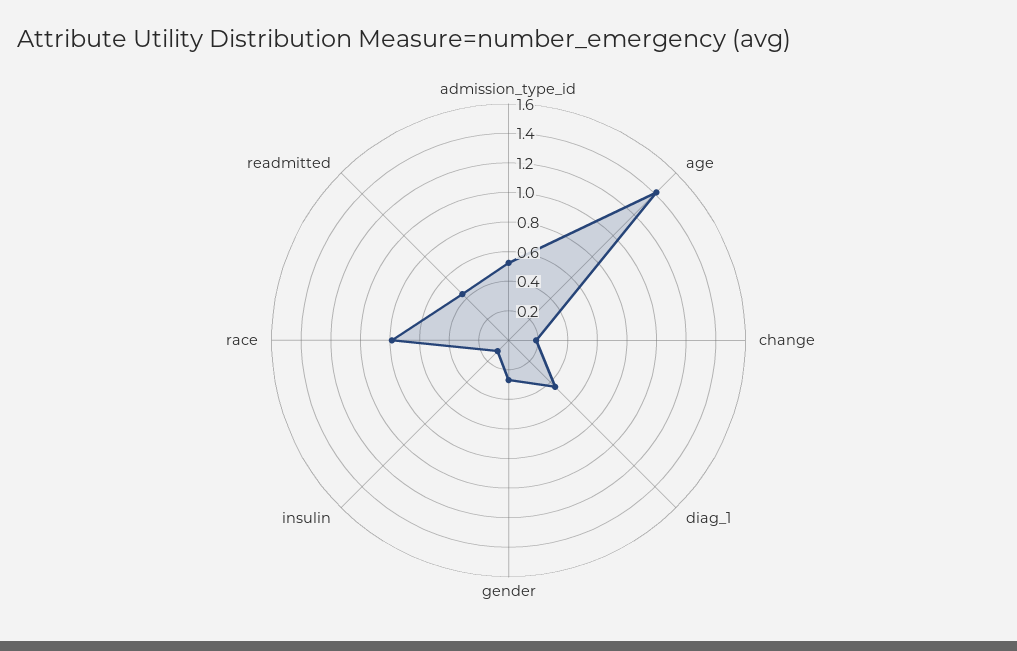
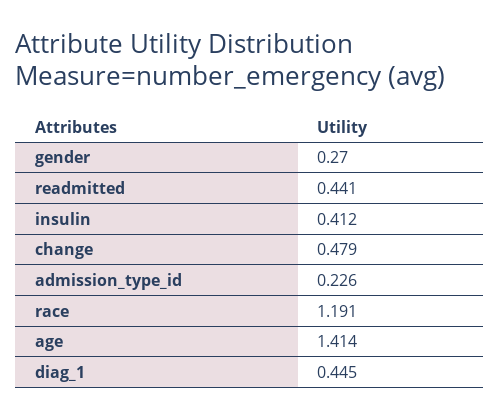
  {
-   "admission_type_id": 0.5,
+   "admission_type_id": 0.226,
    "age": 1.414,
-   "change": 0.2,
+   "change": 0.479,
    "diag_1": 0.445,
    "gender": 0.27,
-   "insulin": 0.1,
+   "insulin": 0.412,
-   "race": 0.8,
+   "race": 1.191,
    "readmitted": 0.441
  }

